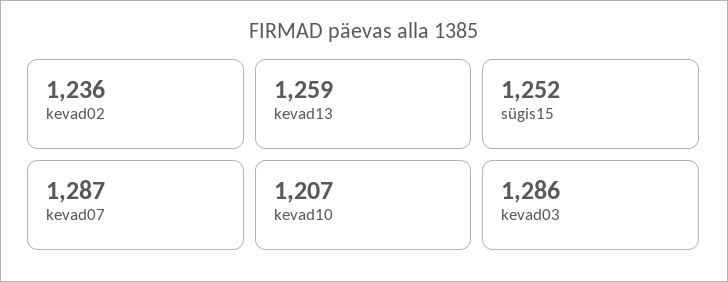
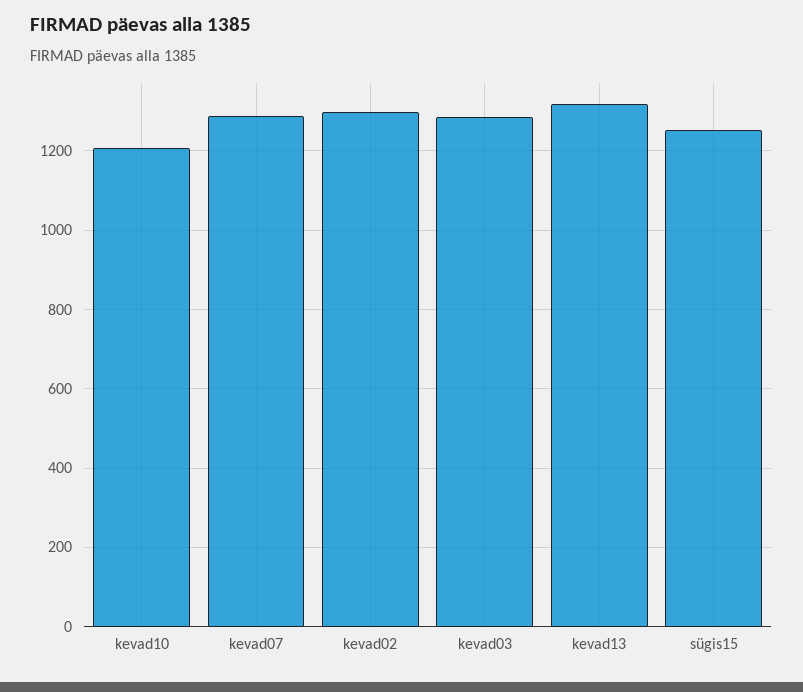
  {
-   "kevad02": 1236,
+   "kevad02": 1300,
-   "kevad13": 1259,
+   "kevad13": 1320,
    "sügis15": 1252,
    "kevad07": 1287,
    "kevad10": 1207,
    "kevad03": 1286
  }

